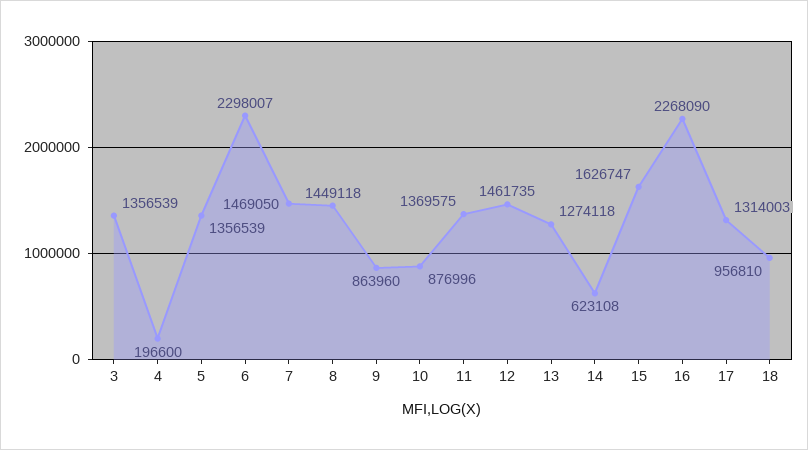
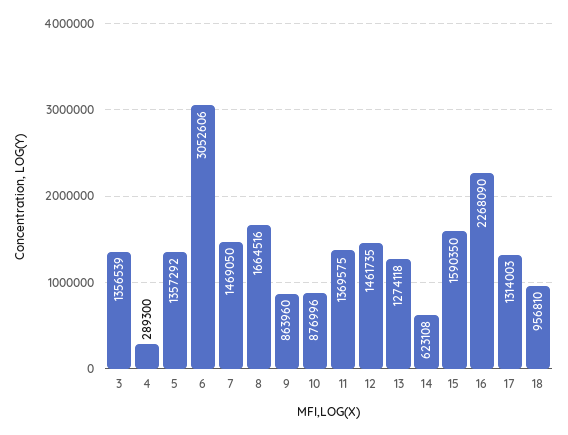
  {
    "3": 1356539,
-   "4": 196600,
+   "4": 289300,
-   "5": 1356539,
+   "5": 1357292,
-   "6": 2298007,
+   "6": 3052606,
    "7": 1469050,
-   "8": 1449118,
+   "8": 1664516,
    "9": 863960,
    "10": 876996,
    "11": 1369575,
    "12": 1461735,
    "13": 1274118,
    "14": 623108,
-   "15": 1626747,
+   "15": 1590350,
    "16": 2268090,
    "17": 1314003,
    "18": 956810
  }

